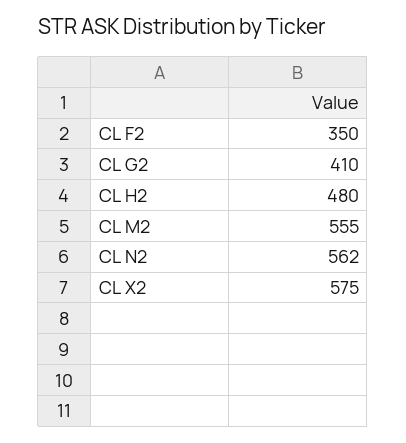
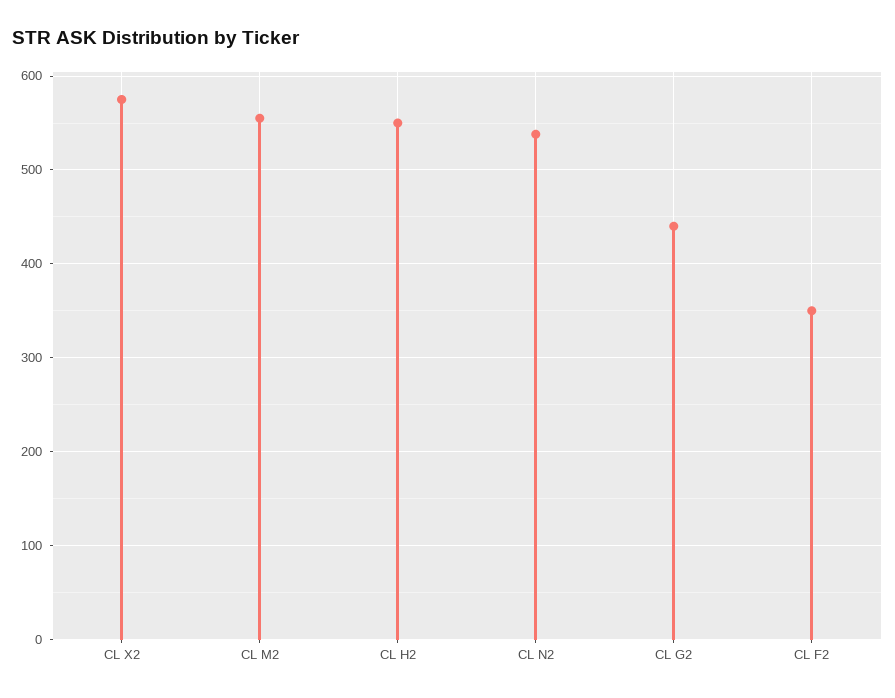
  {
    "CL F2": 350,
-   "CL G2": 410,
+   "CL G2": 440,
-   "CL H2": 480,
+   "CL H2": 550,
    "CL M2": 555,
-   "CL N2": 562,
+   "CL N2": 540,
    "CL X2": 575
  }

